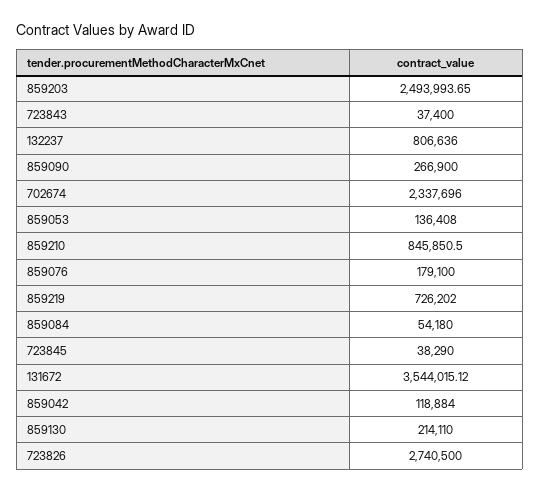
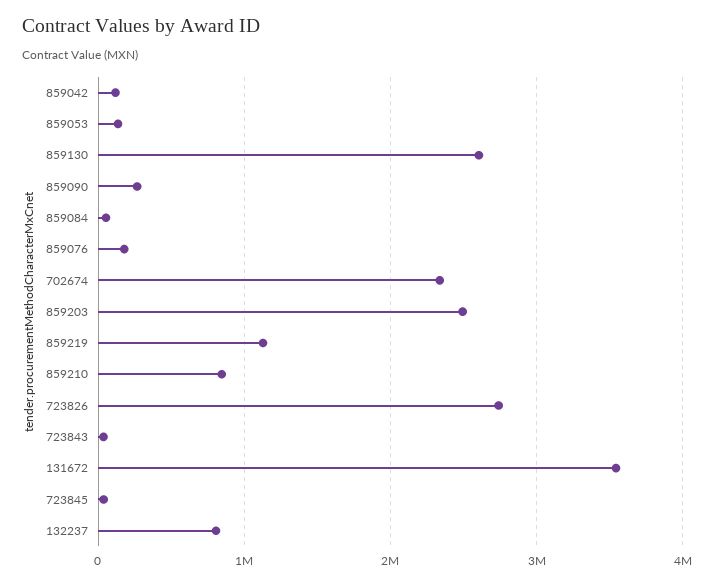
  {
    "859203": 2493993.65,
    "723843": 37400,
    "132237": 806636,
    "859090": 266900,
    "702674": 2337696,
    "859053": 136408,
    "859210": 845850.5,
    "859076": 179100,
-   "859219": 726202,
+   "859219": 1100000,
    "859084": 54180,
    "723845": 38290,
    "131672": 3544015.12,
    "859042": 118884,
-   "859130": 214110,
+   "859130": 2600000,
    "723826": 2740500
  }

